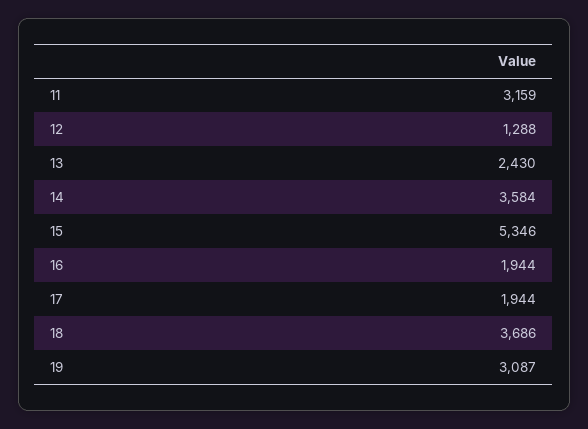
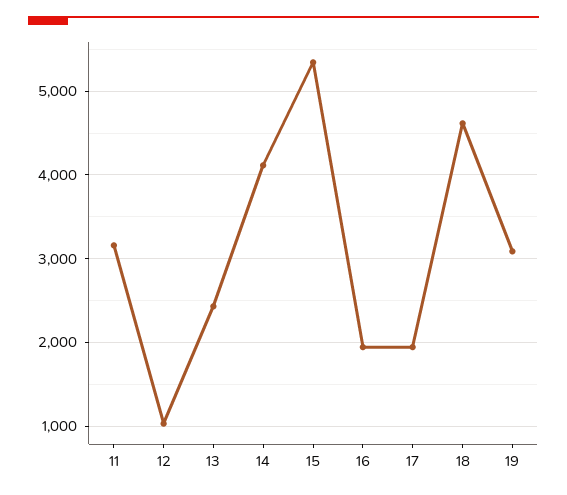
  {
    "11": 3159,
-   "12": 1288,
+   "12": 1000,
    "13": 2430,
-   "14": 3584,
+   "14": 4100,
    "15": 5346,
    "16": 1944,
    "17": 1944,
-   "18": 3686,
+   "18": 4600,
    "19": 3087
  }

